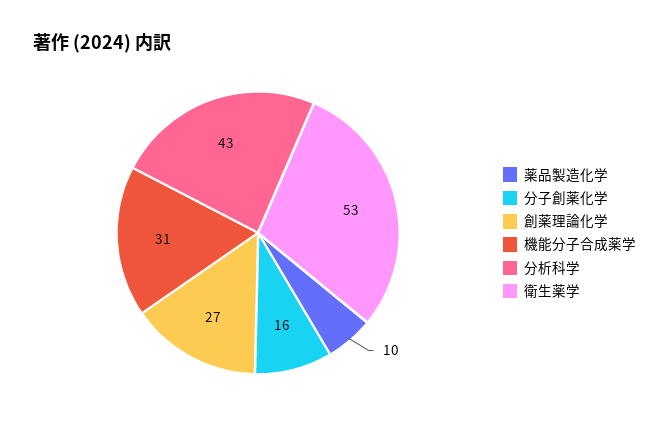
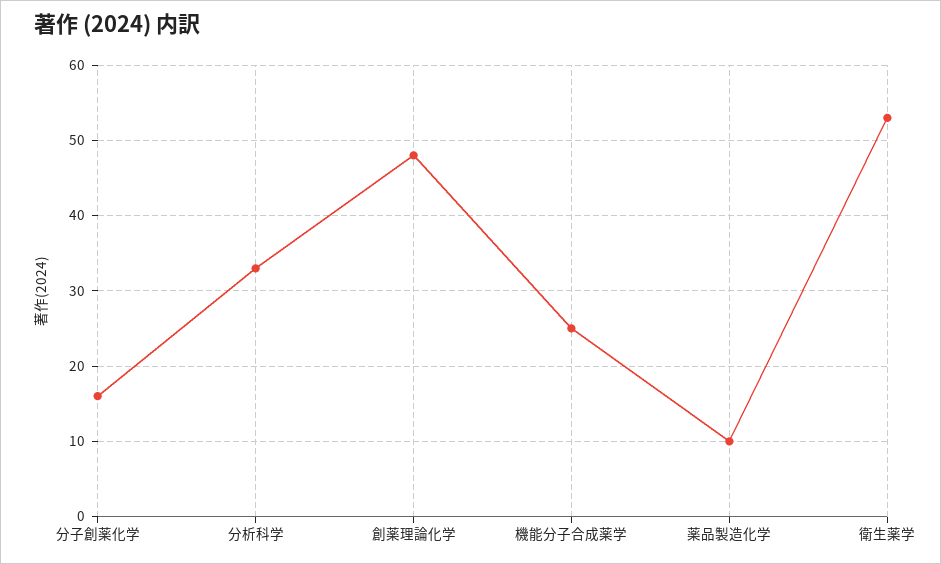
  {
    "薬品製造化学": 10,
    "分子創薬化学": 16,
-   "創薬理論化学": 27,
+   "創薬理論化学": 48,
-   "機能分子合成薬学": 31,
+   "機能分子合成薬学": 25,
-   "分析科学": 43,
+   "分析科学": 33,
    "衛生薬学": 53
  }

